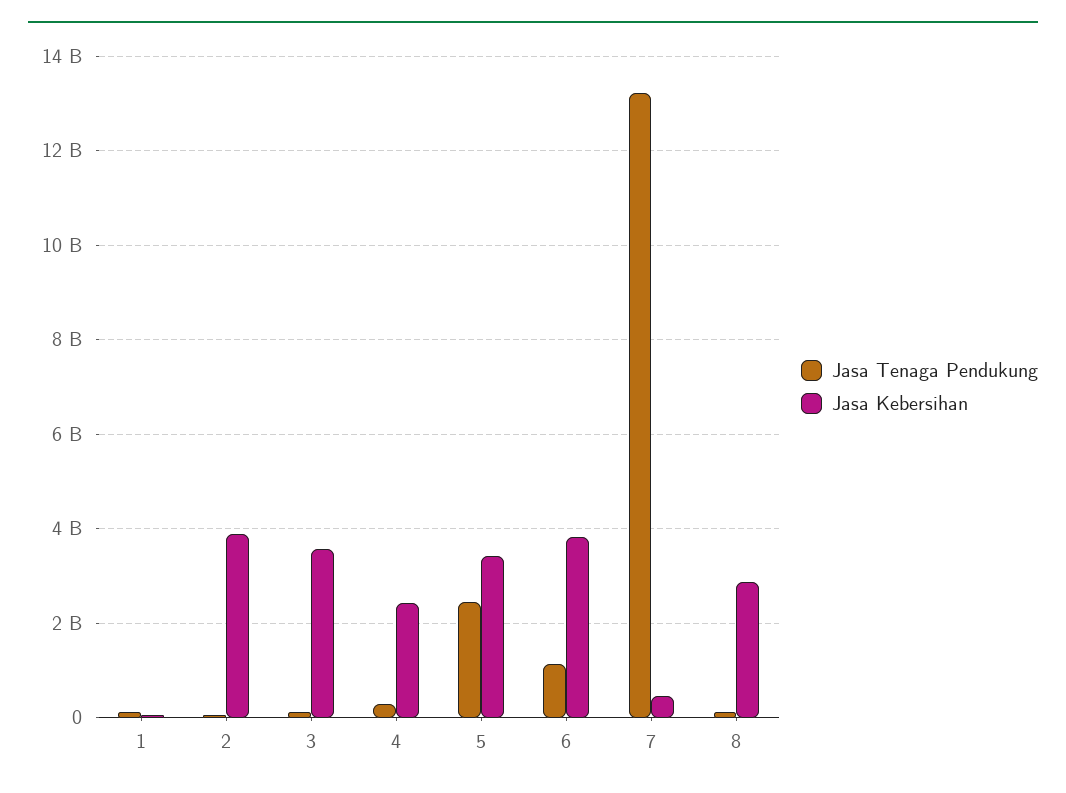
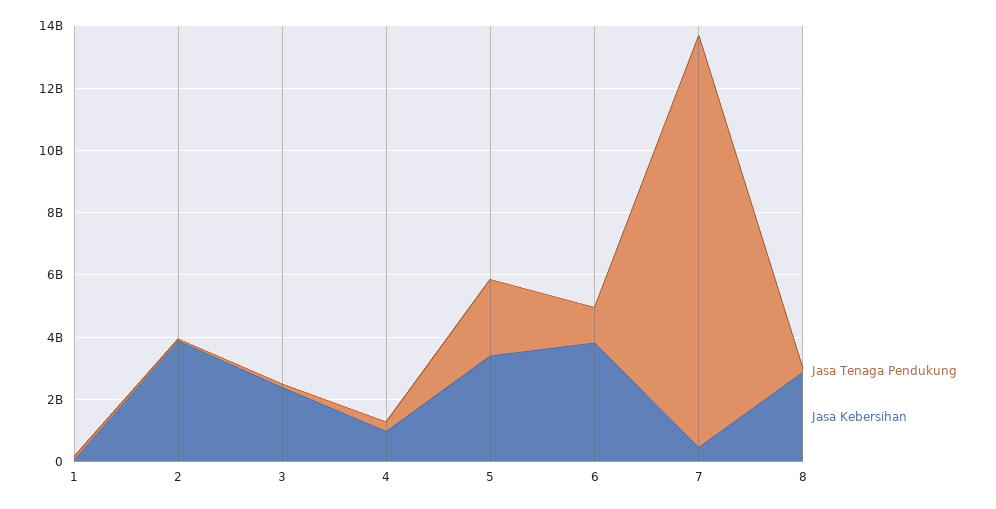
  {
    "Jasa Tenaga Pendukung": {
      "1": 200000000,
      "2": 0,
      "3": 200000000,
      "4": 200000000,
      "5": 2400000000,
      "6": 1200000000,
      "7": 13200000000,
      "8": 200000000
    },
    "Jasa Kebersihan": {
      "1": 0,
      "2": 3800000000,
-     "3": 3600000000,
+     "3": 2500000000,
-     "4": 2400000000,
+     "4": 1000000000,
      "5": 3400000000,
      "6": 3800000000,
      "7": 400000000,
      "8": 2800000000
    }
  }

